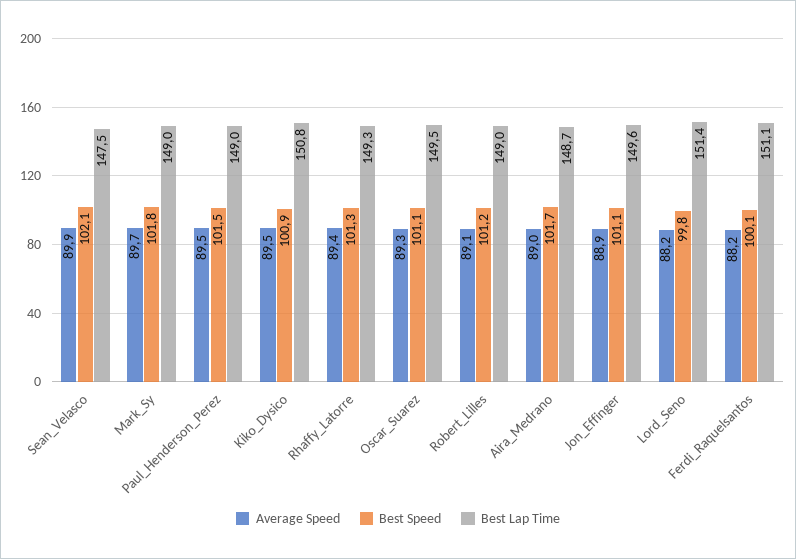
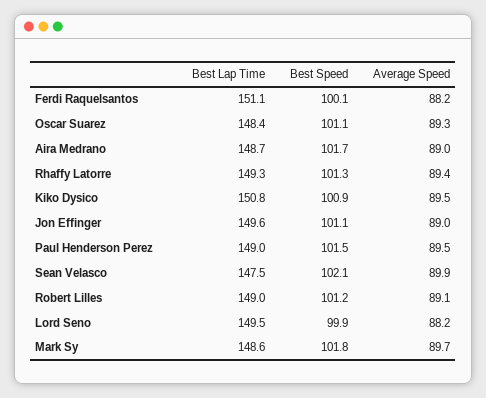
  {
    "Average Speed": {
      "Sean_Velasco": 89.9,
      "Mark_Sy": 89.7,
      "Paul_Henderson_Perez": 89.5,
      "Kiko_Dysico": 89.5,
      "Rhaffy_Latorre": 89.4,
      "Oscar_Suarez": 89.3,
      "Robert_Lilles": 89.1,
      "Aira_Medrano": 89,
-     "Jon_Effinger": 88.9,
+     "Jon_Effinger": 89,
      "Lord_Seno": 88.2,
      "Ferdi_Raquelsantos": 88.2
    },
    "Best Speed": {
      "Sean_Velasco": 102.1,
      "Mark_Sy": 101.8,
      "Paul_Henderson_Perez": 101.5,
      "Kiko_Dysico": 100.9,
      "Rhaffy_Latorre": 101.3,
      "Oscar_Suarez": 101.1,
      "Robert_Lilles": 101.2,
      "Aira_Medrano": 101.7,
      "Jon_Effinger": 101.1,
-     "Lord_Seno": 99.8,
+     "Lord_Seno": 99.9,
      "Ferdi_Raquelsantos": 100.1
    },
    "Best Lap Time": {
      "Sean_Velasco": 147.5,
-     "Mark_Sy": 149,
+     "Mark_Sy": 148.6,
      "Paul_Henderson_Perez": 149,
      "Kiko_Dysico": 150.8,
      "Rhaffy_Latorre": 149.3,
-     "Oscar_Suarez": 149.5,
+     "Oscar_Suarez": 148.4,
      "Robert_Lilles": 149,
      "Aira_Medrano": 148.7,
      "Jon_Effinger": 149.6,
-     "Lord_Seno": 151.4,
+     "Lord_Seno": 149.5,
      "Ferdi_Raquelsantos": 151.1
    }
  }

